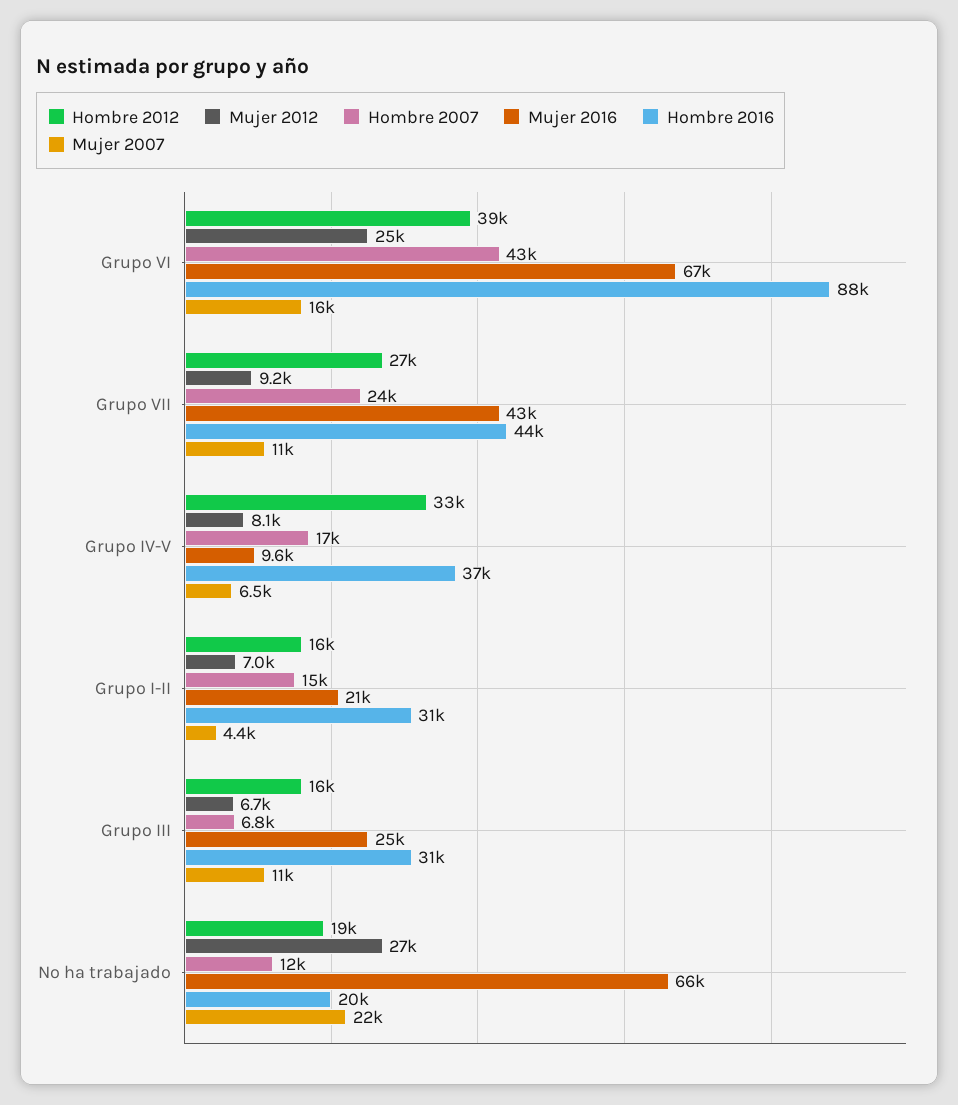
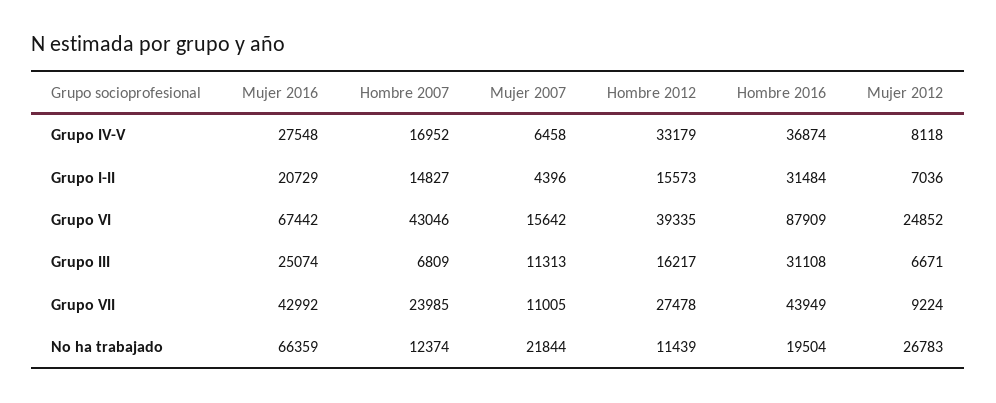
  {
    "Hombre 2012": {
      "Grupo VI": 39335,
      "Grupo VII": 27478,
      "Grupo IV-V": 33179,
      "Grupo I-II": 15573,
      "Grupo III": 16217,
-     "No ha trabajado": 19000
+     "No ha trabajado": 11439
    },
    "Mujer 2012": {
      "Grupo VI": 24852,
      "Grupo VII": 9224,
      "Grupo IV-V": 8118,
      "Grupo I-II": 7036,
      "Grupo III": 6671,
      "No ha trabajado": 26783
    },
    "Hombre 2007": {
      "Grupo VI": 43046,
      "Grupo VII": 23985,
      "Grupo IV-V": 16952,
      "Grupo I-II": 14827,
      "Grupo III": 6809,
      "No ha trabajado": 12374
    },
    "Mujer 2016": {
      "Grupo VI": 67442,
      "Grupo VII": 42992,
-     "Grupo IV-V": 9600,
+     "Grupo IV-V": 27548,
      "Grupo I-II": 20729,
      "Grupo III": 25074,
      "No ha trabajado": 66359
    },
    "Hombre 2016": {
      "Grupo VI": 87909,
      "Grupo VII": 43949,
      "Grupo IV-V": 36874,
      "Grupo I-II": 31484,
      "Grupo III": 31108,
      "No ha trabajado": 19504
    },
    "Mujer 2007": {
      "Grupo VI": 15642,
      "Grupo VII": 11005,
      "Grupo IV-V": 6458,
      "Grupo I-II": 4396,
      "Grupo III": 11313,
      "No ha trabajado": 21844
    }
  }

